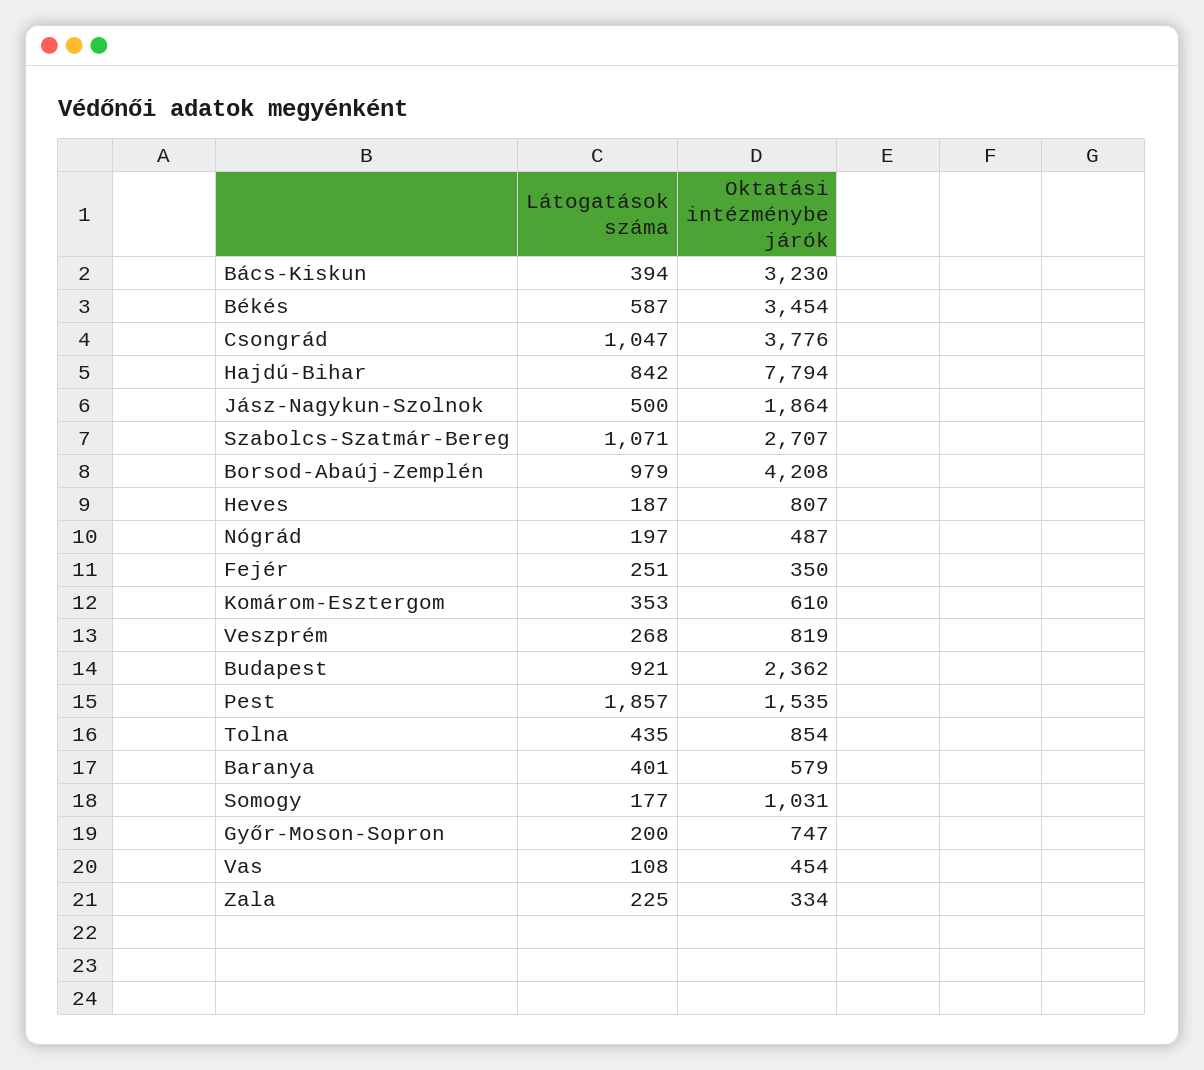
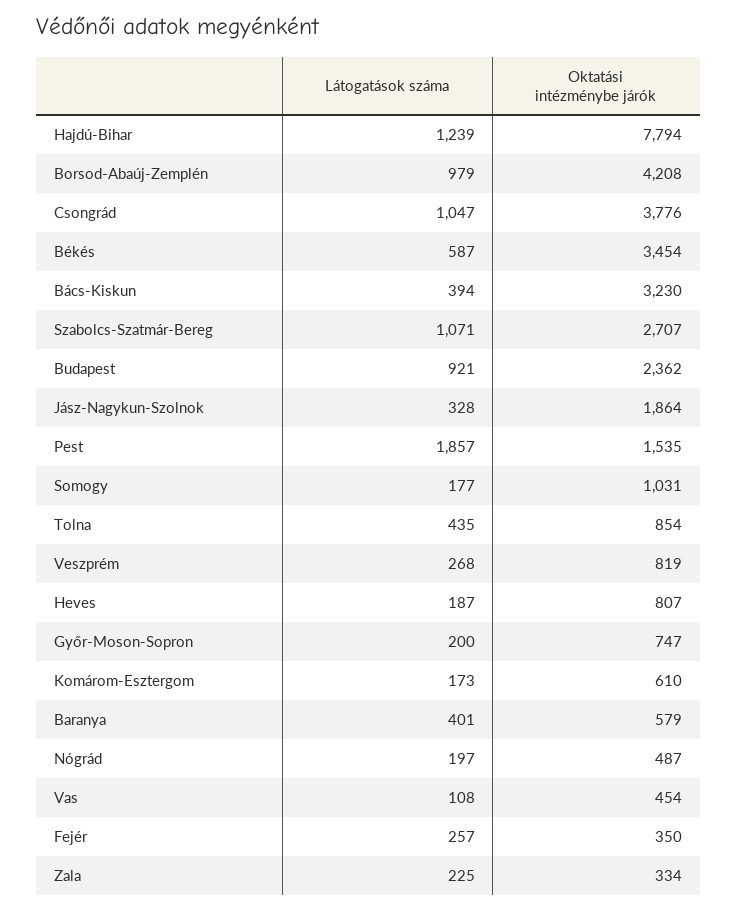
  {
    "Látogatások száma": {
      "Bács-Kiskun": 394,
      "Békés": 587,
      "Csongrád": 1047,
-     "Hajdú-Bihar": 842,
+     "Hajdú-Bihar": 1239,
-     "Jász-Nagykun-Szolnok": 500,
+     "Jász-Nagykun-Szolnok": 328,
      "Szabolcs-Szatmár-Bereg": 1071,
      "Borsod-Abaúj-Zemplén": 979,
      "Heves": 187,
      "Nógrád": 197,
-     "Fejér": 251,
+     "Fejér": 257,
-     "Komárom-Esztergom": 353,
+     "Komárom-Esztergom": 173,
      "Veszprém": 268,
      "Budapest": 921,
      "Pest": 1857,
      "Tolna": 435,
      "Baranya": 401,
      "Somogy": 177,
      "Győr-Moson-Sopron": 200,
      "Vas": 108,
      "Zala": 225
    },
    "Oktatási intézménybe járók": {
      "Bács-Kiskun": 3230,
      "Békés": 3454,
      "Csongrád": 3776,
      "Hajdú-Bihar": 7794,
      "Jász-Nagykun-Szolnok": 1864,
      "Szabolcs-Szatmár-Bereg": 2707,
      "Borsod-Abaúj-Zemplén": 4208,
      "Heves": 807,
      "Nógrád": 487,
      "Fejér": 350,
      "Komárom-Esztergom": 610,
      "Veszprém": 819,
      "Budapest": 2362,
      "Pest": 1535,
      "Tolna": 854,
      "Baranya": 579,
      "Somogy": 1031,
      "Győr-Moson-Sopron": 747,
      "Vas": 454,
      "Zala": 334
    }
  }

